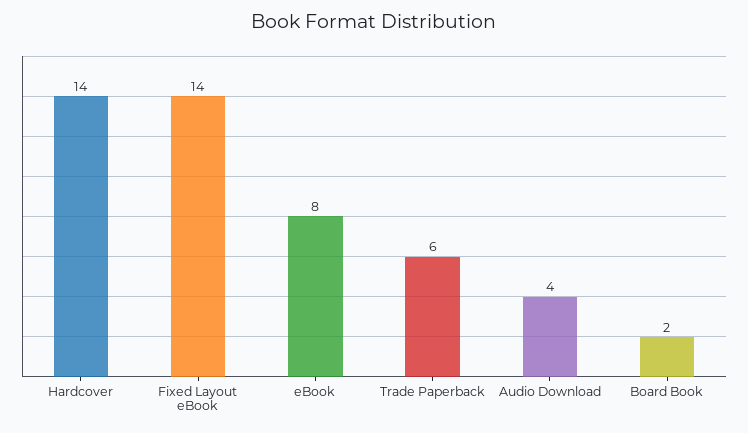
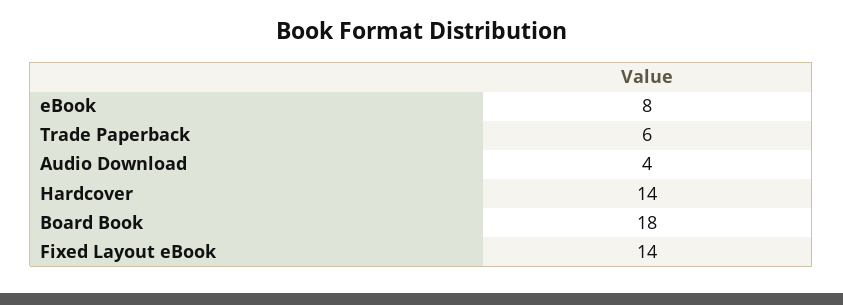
  {
    "Hardcover": 14,
    "Fixed Layout eBook": 14,
    "eBook": 8,
    "Trade Paperback": 6,
    "Audio Download": 4,
-   "Board Book": 2
+   "Board Book": 18
  }

